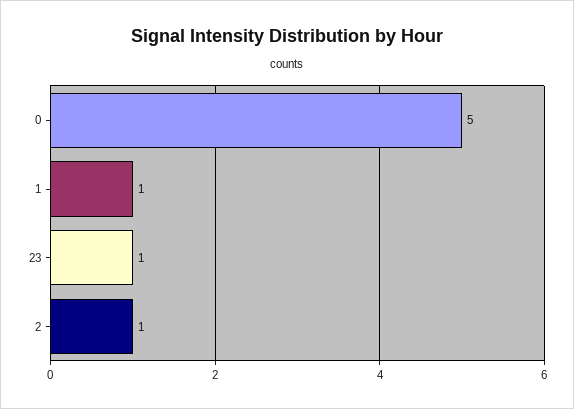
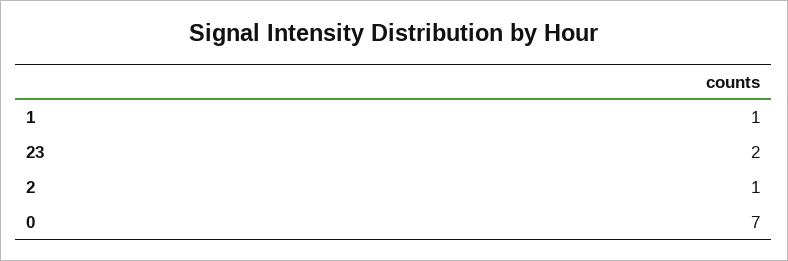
  {
-   "0": 5,
+   "0": 7,
    "1": 1,
-   "23": 1,
+   "23": 2,
    "2": 1
  }

